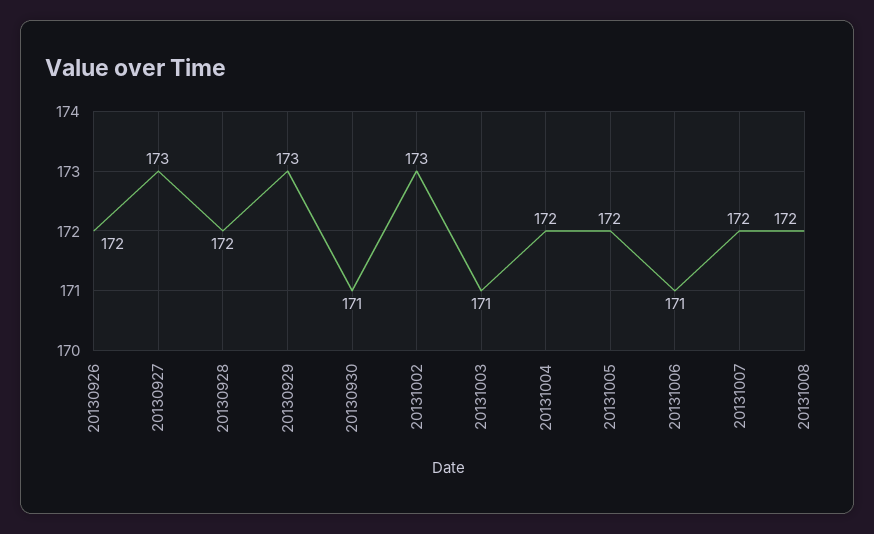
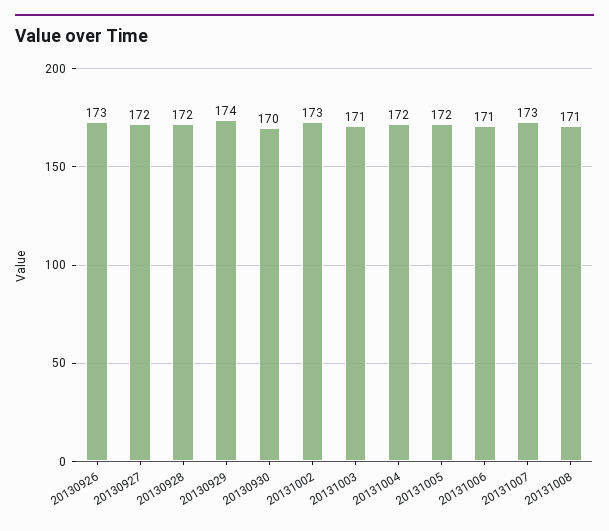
  {
-   "20130926": 172,
+   "20130926": 173,
-   "20130927": 173,
+   "20130927": 172,
    "20130928": 172,
-   "20130929": 173,
+   "20130929": 174,
-   "20130930": 171,
+   "20130930": 170,
    "20131002": 173,
    "20131003": 171,
    "20131004": 172,
    "20131005": 172,
    "20131006": 171,
-   "20131007": 172,
+   "20131007": 173,
-   "20131008": 172
+   "20131008": 171
  }

